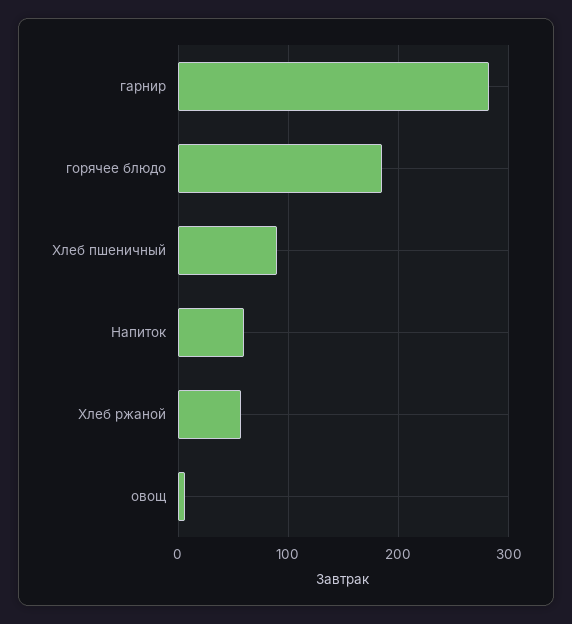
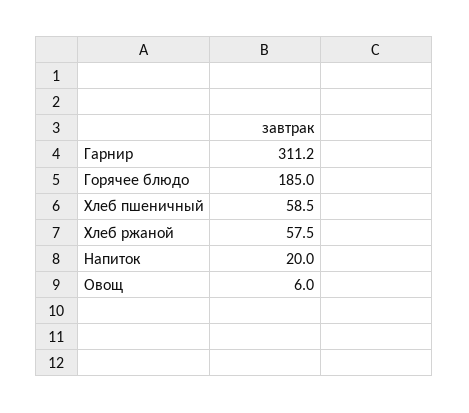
  {
-   "гарнир": 280,
+   "гарнир": 311.2,
    "горячее блюдо": 185,
-   "Хлеб пшеничный": 90,
+   "Хлеб пшеничный": 58.5,
-   "Напиток": 60,
+   "Напиток": 20,
    "Хлеб ржаной": 57.5,
    "овощ": 6
  }

